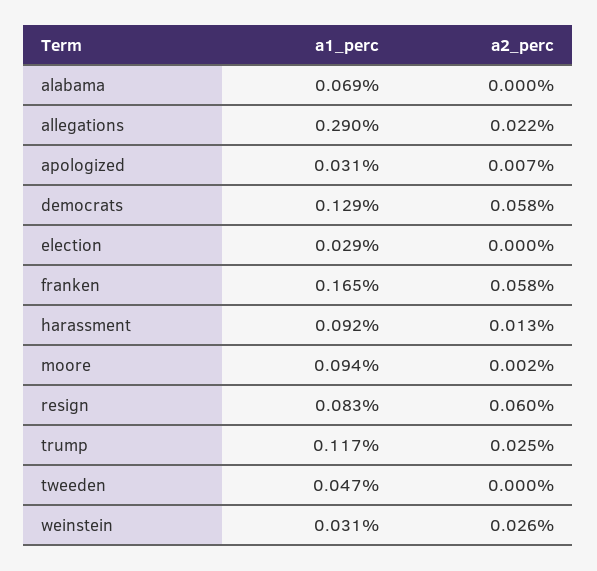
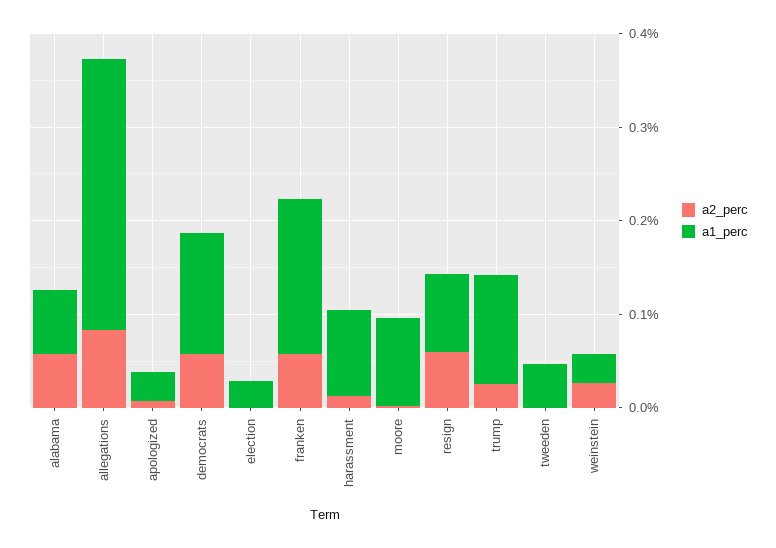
  {
    "a1_perc": {
      "alabama": 0.069,
      "allegations": 0.29,
      "apologized": 0.031,
      "democrats": 0.129,
      "election": 0.029,
      "franken": 0.165,
      "harassment": 0.092,
      "moore": 0.094,
      "resign": 0.083,
      "trump": 0.117,
      "tweeden": 0.047,
      "weinstein": 0.031
    },
    "a2_perc": {
-     "alabama": 0,
+     "alabama": 0.06,
-     "allegations": 0.022,
+     "allegations": 0.08,
      "apologized": 0.007,
      "democrats": 0.058,
      "election": 0,
      "franken": 0.058,
      "harassment": 0.013,
      "moore": 0.002,
      "resign": 0.06,
      "trump": 0.025,
      "tweeden": 0,
      "weinstein": 0.026
    }
  }

